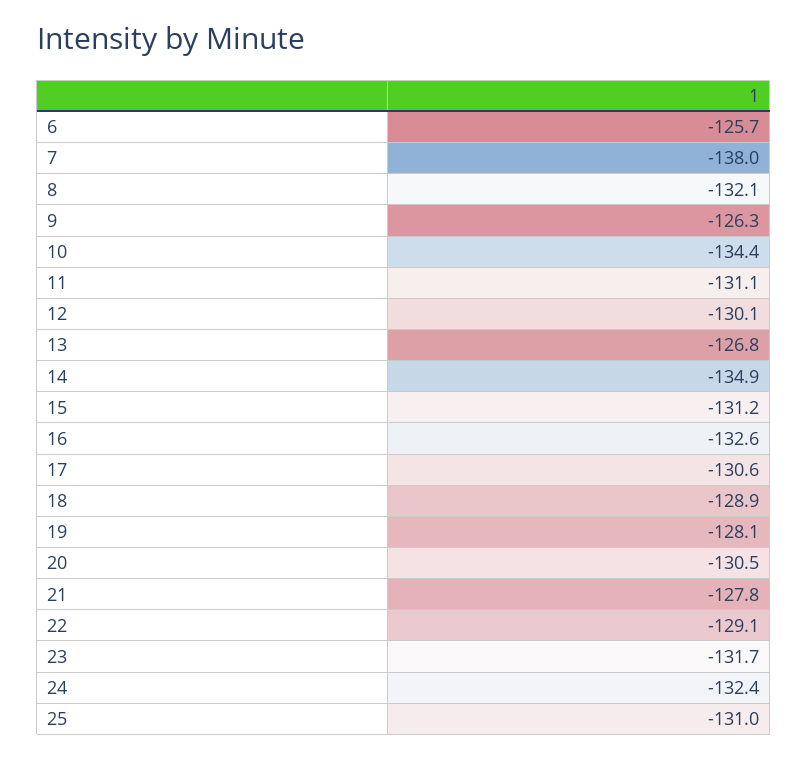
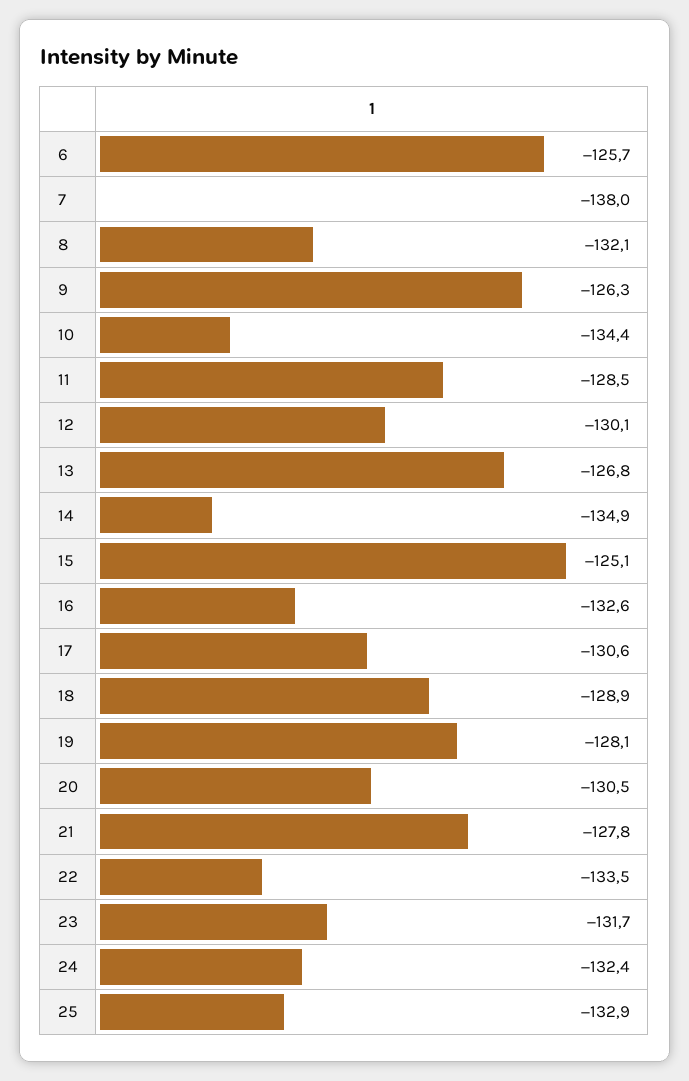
  {
    "6": -125.7,
    "7": -138,
    "8": -132.1,
    "9": -126.3,
    "10": -134.4,
-   "11": -131.1,
+   "11": -128.5,
    "12": -130.1,
    "13": -126.8,
    "14": -134.9,
-   "15": -131.2,
+   "15": -125.1,
    "16": -132.6,
    "17": -130.6,
    "18": -128.9,
    "19": -128.1,
    "20": -130.5,
    "21": -127.8,
-   "22": -129.1,
+   "22": -133.5,
    "23": -131.7,
    "24": -132.4,
-   "25": -131
+   "25": -132.9
  }

